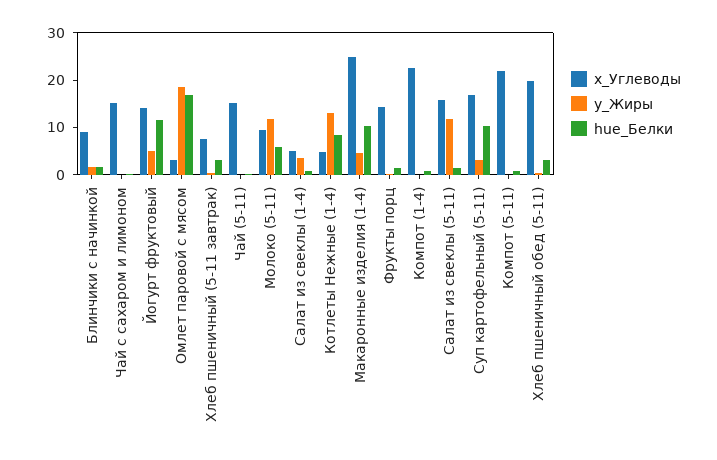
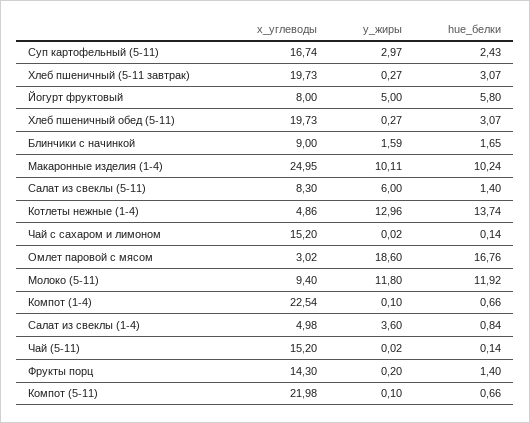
  {
    "x_Углеводы": {
      "Блинчики с начинкой": 9,
      "Чай с сахаром и лимоном": 15.2,
-     "Йогурт фруктовый": 14,
+     "Йогурт фруктовый": 8,
      "Омлет паровой с мясом": 3.02,
-     "Хлеб пшеничный (5-11 завтрак)": 8,
+     "Хлеб пшеничный (5-11 завтрак)": 19.73,
      "Чай (5-11)": 15.2,
      "Молоко (5-11)": 9.4,
      "Салат из свеклы (1-4)": 4.98,
      "Котлеты Нежные (1-4)": 4.86,
      "Макаронные изделия (1-4)": 24.95,
      "Фрукты порц": 14.3,
      "Компот (1-4)": 22.54,
-     "Салат из свеклы (5-11)": 16,
+     "Салат из свеклы (5-11)": 8.3,
      "Суп картофельный (5-11)": 16.74,
      "Компот (5-11)": 21.98,
      "Хлеб пшеничный обед (5-11)": 19.73
    },
    "y_Жиры": {
      "Блинчики с начинкой": 1.59,
      "Чай с сахаром и лимоном": 0.02,
      "Йогурт фруктовый": 5,
      "Омлет паровой с мясом": 18.6,
      "Хлеб пшеничный (5-11 завтрак)": 0.27,
      "Чай (5-11)": 0.02,
      "Молоко (5-11)": 11.8,
      "Салат из свеклы (1-4)": 3.6,
      "Котлеты Нежные (1-4)": 12.96,
-     "Макаронные изделия (1-4)": 4,
+     "Макаронные изделия (1-4)": 10.11,
      "Фрукты порц": 0.2,
      "Компот (1-4)": 0.1,
-     "Салат из свеклы (5-11)": 12,
+     "Салат из свеклы (5-11)": 6,
      "Суп картофельный (5-11)": 2.97,
      "Компот (5-11)": 0.1,
      "Хлеб пшеничный обед (5-11)": 0.27
    },
    "hue_Белки": {
      "Блинчики с начинкой": 1.65,
      "Чай с сахаром и лимоном": 0.14,
-     "Йогурт фруктовый": 12,
+     "Йогурт фруктовый": 5.8,
      "Омлет паровой с мясом": 16.76,
      "Хлеб пшеничный (5-11 завтрак)": 3.07,
      "Чай (5-11)": 0.14,
-     "Молоко (5-11)": 6,
+     "Молоко (5-11)": 11.92,
      "Салат из свеклы (1-4)": 0.84,
-     "Котлеты Нежные (1-4)": 8,
+     "Котлеты Нежные (1-4)": 13.74,
      "Макаронные изделия (1-4)": 10.24,
      "Фрукты порц": 1.4,
      "Компот (1-4)": 0.66,
      "Салат из свеклы (5-11)": 1.4,
-     "Суп картофельный (5-11)": 10,
+     "Суп картофельный (5-11)": 2.43,
      "Компот (5-11)": 0.66,
      "Хлеб пшеничный обед (5-11)": 3.07
    }
  }

